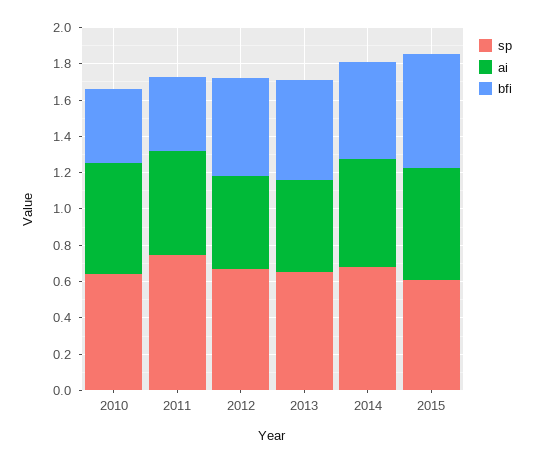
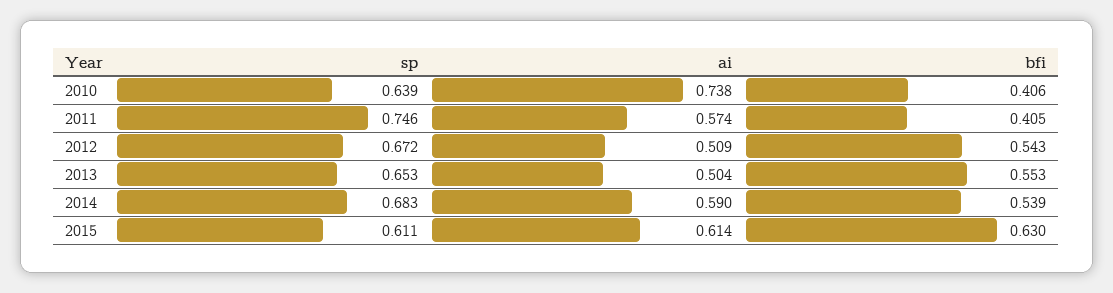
  {
    "sp": {
      "2010": 0.639,
      "2011": 0.746,
      "2012": 0.672,
      "2013": 0.653,
      "2014": 0.683,
      "2015": 0.611
    },
    "ai": {
-     "2010": 0.6,
+     "2010": 0.738,
      "2011": 0.574,
      "2012": 0.509,
      "2013": 0.504,
      "2014": 0.59,
      "2015": 0.614
    },
    "bfi": {
      "2010": 0.406,
      "2011": 0.405,
      "2012": 0.543,
      "2013": 0.553,
      "2014": 0.539,
      "2015": 0.63
    }
  }

